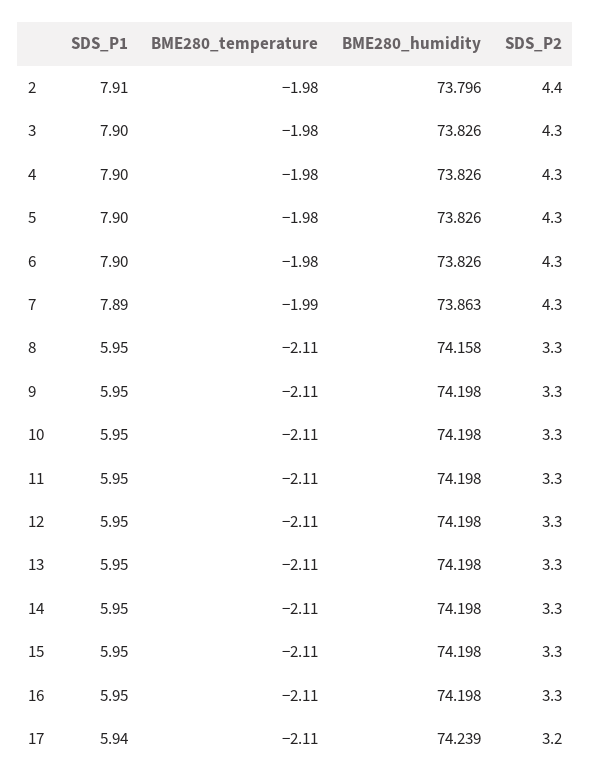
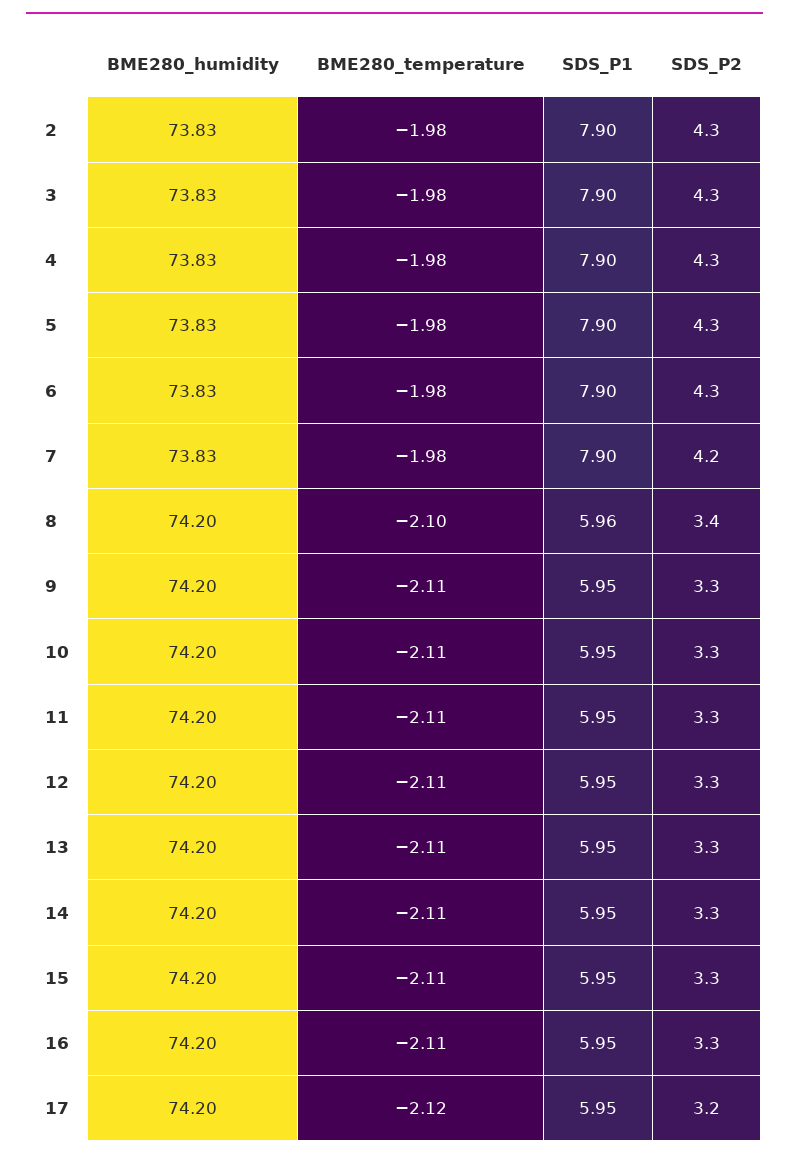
  {
    "SDS_P1": {
-     "2": 7.91,
+     "2": 7.9,
      "3": 7.9,
      "4": 7.9,
      "5": 7.9,
      "6": 7.9,
-     "7": 7.89,
+     "7": 7.9,
-     "8": 5.95,
+     "8": 5.96,
      "9": 5.95,
      "10": 5.95,
      "11": 5.95,
      "12": 5.95,
      "13": 5.95,
      "14": 5.95,
      "15": 5.95,
      "16": 5.95,
-     "17": 5.94
+     "17": 5.95
    },
    "BME280_temperature": {
      "2": -1.98,
      "3": -1.98,
      "4": -1.98,
      "5": -1.98,
      "6": -1.98,
-     "7": -1.99,
+     "7": -1.98,
-     "8": -2.11,
+     "8": -2.1,
      "9": -2.11,
      "10": -2.11,
      "11": -2.11,
      "12": -2.11,
      "13": -2.11,
      "14": -2.11,
      "15": -2.11,
      "16": -2.11,
-     "17": -2.11
+     "17": -2.12
    },
    "BME280_humidity": {
-     "2": 73.796,
+     "2": 73.83,
      "3": 73.826,
      "4": 73.826,
      "5": 73.826,
      "6": 73.826,
-     "7": 73.863,
+     "7": 73.83,
-     "8": 74.158,
+     "8": 74.2,
      "9": 74.198,
      "10": 74.198,
      "11": 74.198,
      "12": 74.198,
      "13": 74.198,
      "14": 74.198,
      "15": 74.198,
      "16": 74.198,
-     "17": 74.239
+     "17": 74.2
    },
    "SDS_P2": {
-     "2": 4.4,
+     "2": 4.3,
      "3": 4.3,
      "4": 4.3,
      "5": 4.3,
      "6": 4.3,
-     "7": 4.3,
+     "7": 4.2,
-     "8": 3.3,
+     "8": 3.4,
      "9": 3.3,
      "10": 3.3,
      "11": 3.3,
      "12": 3.3,
      "13": 3.3,
      "14": 3.3,
      "15": 3.3,
      "16": 3.3,
      "17": 3.2
    }
  }

